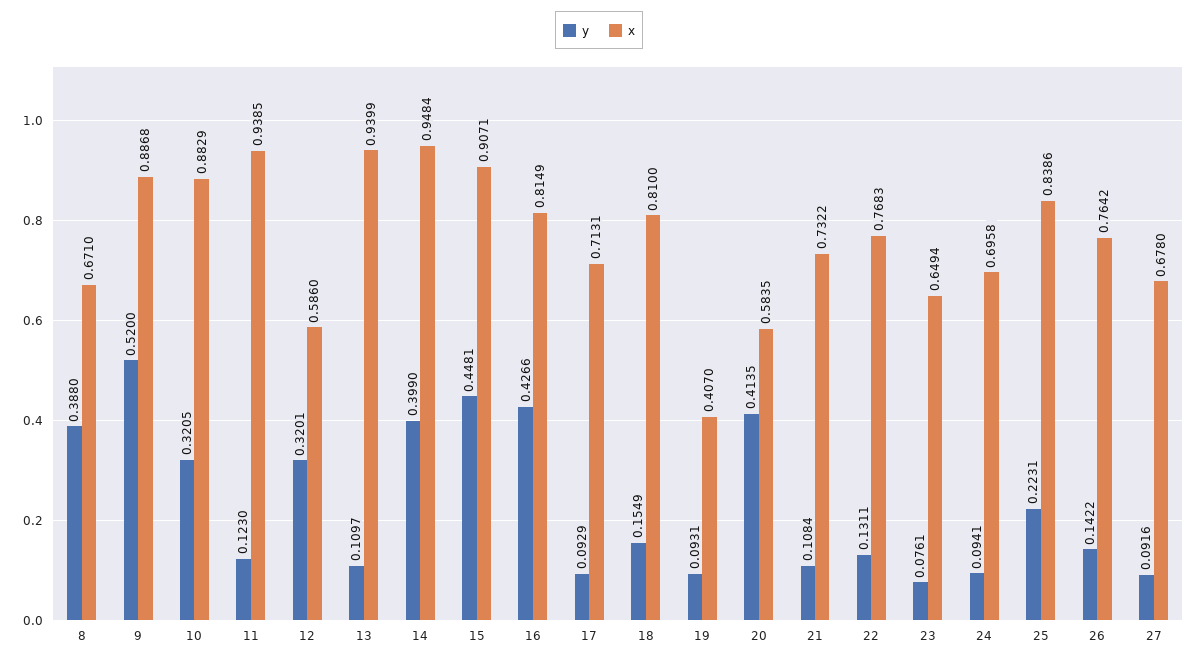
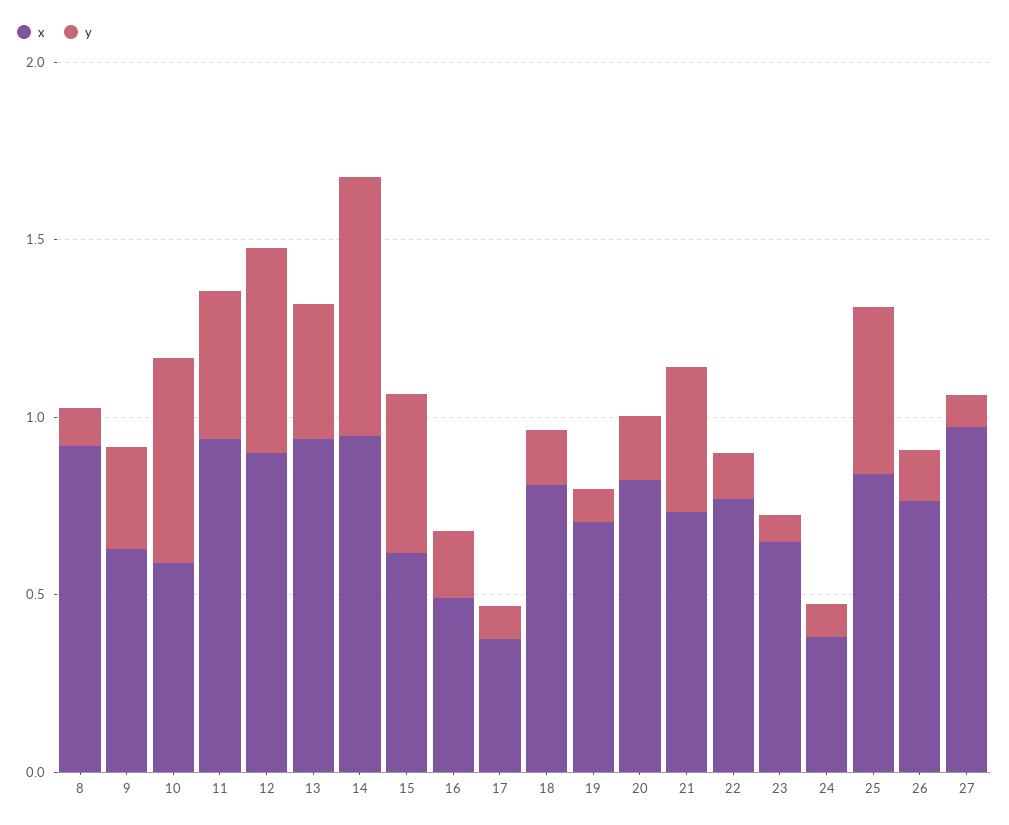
  {
    "y": {
-     "8": 0.388,
+     "8": 0.1,
-     "9": 0.52,
+     "9": 0.3,
-     "10": 0.3205,
+     "10": 0.6,
-     "11": 0.123,
+     "11": 0.4,
-     "12": 0.3201,
+     "12": 0.6,
-     "13": 0.1097,
+     "13": 0.4,
-     "14": 0.399,
+     "14": 0.7,
      "15": 0.4481,
-     "16": 0.4266,
+     "16": 0.2,
      "17": 0.0929,
      "18": 0.1549,
      "19": 0.0931,
-     "20": 0.4135,
+     "20": 0.2,
-     "21": 0.1084,
+     "21": 0.4,
      "22": 0.1311,
      "23": 0.0761,
      "24": 0.0941,
-     "25": 0.2231,
+     "25": 0.5,
      "26": 0.1422,
      "27": 0.0916
    },
    "x": {
-     "8": 0.671,
+     "8": 0.9,
-     "9": 0.8868,
+     "9": 0.6,
-     "10": 0.8829,
+     "10": 0.6,
      "11": 0.9385,
-     "12": 0.586,
+     "12": 0.9,
      "13": 0.9399,
      "14": 0.9484,
-     "15": 0.9071,
+     "15": 0.6,
-     "16": 0.8149,
+     "16": 0.5,
-     "17": 0.7131,
+     "17": 0.4,
      "18": 0.81,
-     "19": 0.407,
+     "19": 0.7,
-     "20": 0.5835,
+     "20": 0.8,
      "21": 0.7322,
      "22": 0.7683,
      "23": 0.6494,
-     "24": 0.6958,
+     "24": 0.4,
      "25": 0.8386,
      "26": 0.7642,
-     "27": 0.678
+     "27": 1
    }
  }

